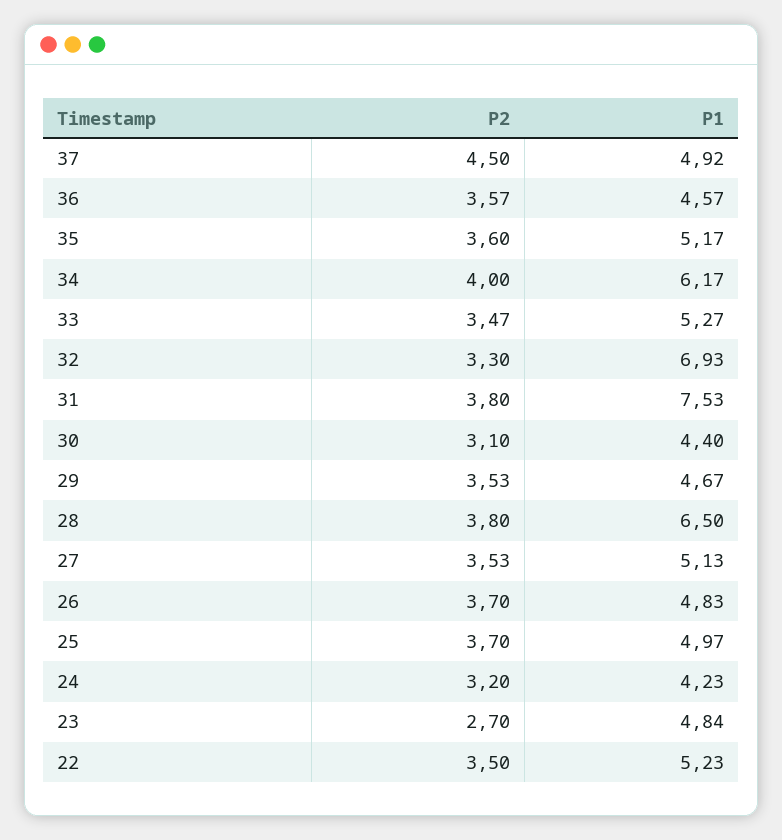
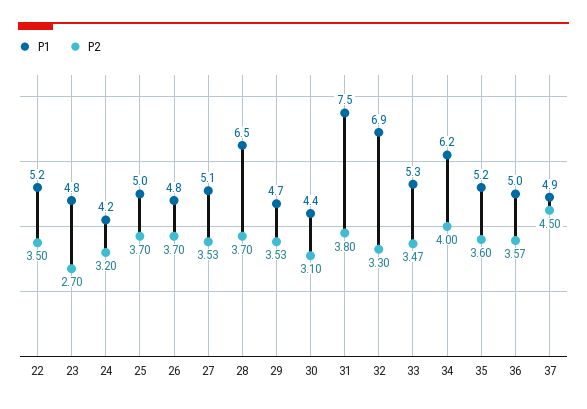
  {
    "P2": {
      "37": 4.5,
      "36": 3.57,
      "35": 3.6,
      "34": 4,
      "33": 3.47,
      "32": 3.3,
      "31": 3.8,
      "30": 3.1,
      "29": 3.53,
-     "28": 3.8,
+     "28": 3.7,
      "27": 3.53,
      "26": 3.7,
      "25": 3.7,
      "24": 3.2,
      "23": 2.7,
      "22": 3.5
    },
    "P1": {
      "37": 4.92,
-     "36": 4.57,
+     "36": 5,
      "35": 5.17,
      "34": 6.17,
      "33": 5.27,
      "32": 6.93,
      "31": 7.53,
      "30": 4.4,
      "29": 4.67,
      "28": 6.5,
      "27": 5.13,
      "26": 4.83,
      "25": 4.97,
      "24": 4.23,
      "23": 4.84,
      "22": 5.23
    }
  }

